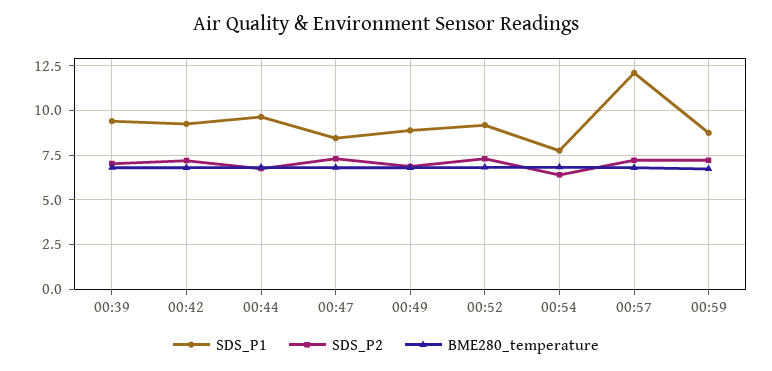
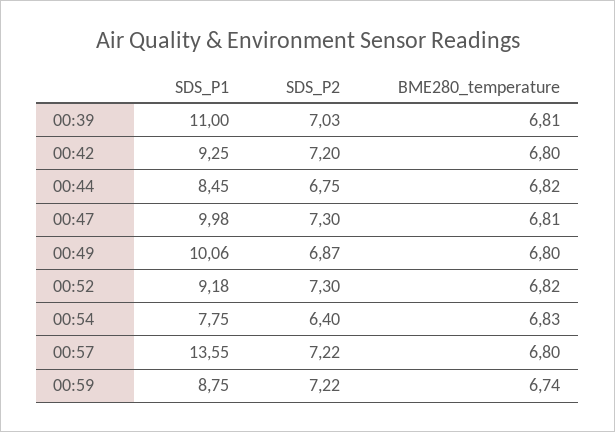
  {
    "SDS_P1": {
-     "00:39": 9.5,
+     "00:39": 11,
      "00:42": 9.25,
-     "00:44": 9.5,
+     "00:44": 8.45,
-     "00:47": 8.5,
+     "00:47": 9.98,
-     "00:49": 9,
+     "00:49": 10.06,
      "00:52": 9.18,
      "00:54": 7.75,
-     "00:57": 12,
+     "00:57": 13.55,
      "00:59": 8.75
    },
    "SDS_P2": {
      "00:39": 7.03,
      "00:42": 7.2,
      "00:44": 6.75,
      "00:47": 7.3,
      "00:49": 6.87,
      "00:52": 7.3,
      "00:54": 6.4,
      "00:57": 7.22,
      "00:59": 7.22
    },
    "BME280_temperature": {
      "00:39": 6.81,
      "00:42": 6.8,
      "00:44": 6.82,
      "00:47": 6.81,
      "00:49": 6.8,
      "00:52": 6.82,
      "00:54": 6.83,
      "00:57": 6.8,
      "00:59": 6.74
    }
  }

